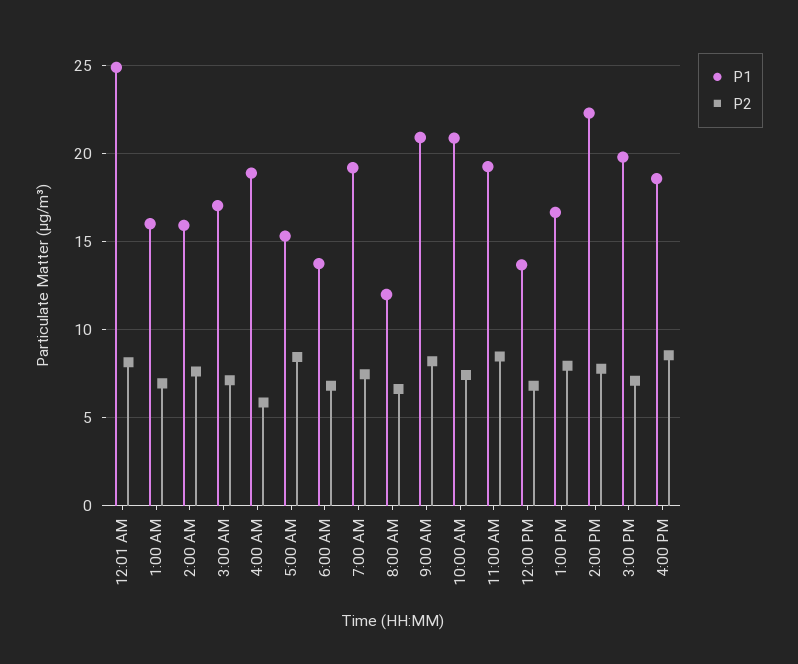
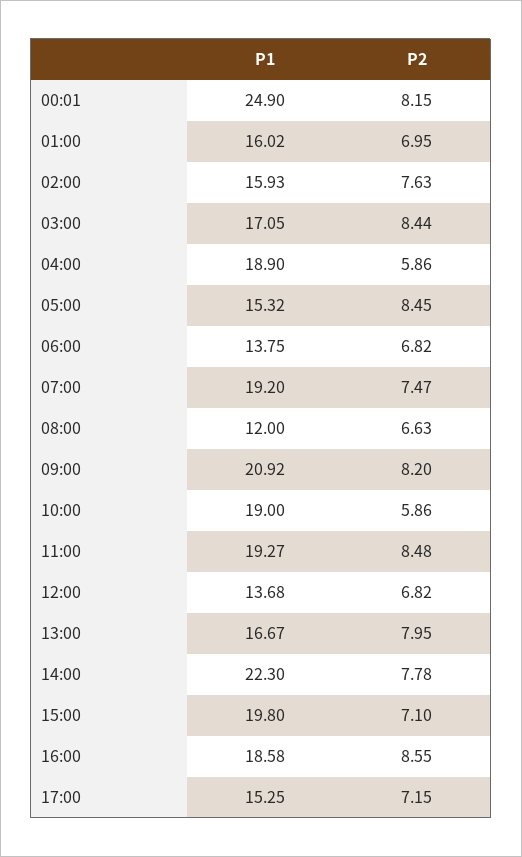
  {
    "P1": {
      "12:01 AM": 24.9,
      "1:00 AM": 16.02,
      "2:00 AM": 15.93,
      "3:00 AM": 17.05,
      "4:00 AM": 18.9,
      "5:00 AM": 15.32,
      "6:00 AM": 13.75,
      "7:00 AM": 19.2,
      "8:00 AM": 12,
      "9:00 AM": 20.92,
-     "10:00 AM": 21,
+     "10:00 AM": 19,
      "11:00 AM": 19.27,
      "12:00 PM": 13.68,
      "1:00 PM": 16.67,
      "2:00 PM": 22.3,
      "3:00 PM": 19.8,
-     "4:00 PM": 18.58
+     "4:00 PM": 18.58,
+     "17:00": 15.25
    },
    "P2": {
      "12:01 AM": 8.15,
      "1:00 AM": 6.95,
      "2:00 AM": 7.63,
-     "3:00 AM": 7,
+     "3:00 AM": 8.44,
      "4:00 AM": 5.86,
      "5:00 AM": 8.45,
      "6:00 AM": 6.82,
      "7:00 AM": 7.47,
      "8:00 AM": 6.63,
      "9:00 AM": 8.2,
-     "10:00 AM": 7.5,
+     "10:00 AM": 5.86,
      "11:00 AM": 8.48,
      "12:00 PM": 6.82,
      "1:00 PM": 7.95,
      "2:00 PM": 7.78,
      "3:00 PM": 7.1,
-     "4:00 PM": 8.55
+     "4:00 PM": 8.55,
+     "17:00": 7.15
    }
  }

